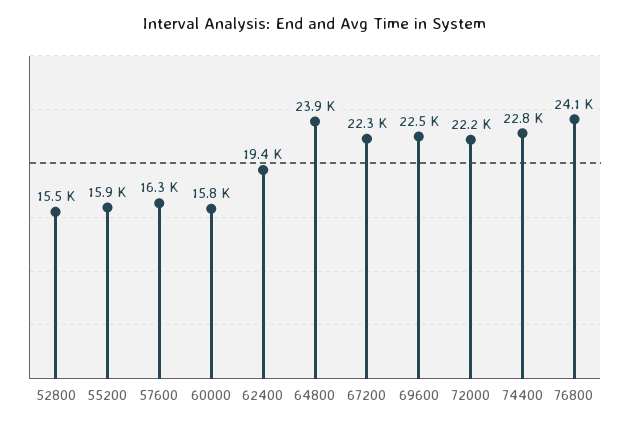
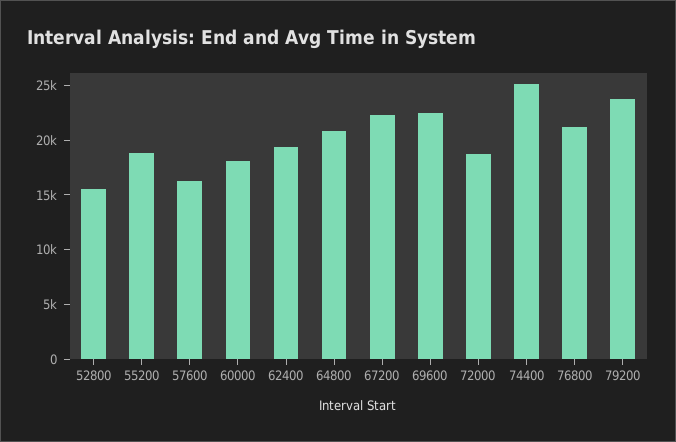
  {
    "52800": 15500,
-   "55200": 15900,
+   "55200": 19000,
    "57600": 16300,
-   "60000": 15800,
+   "60000": 18000,
    "62400": 19400,
-   "64800": 23900,
+   "64800": 21000,
    "67200": 22300,
    "69600": 22500,
-   "72000": 22200,
+   "72000": 19000,
-   "74400": 22800,
+   "74400": 25000,
-   "76800": 24100
+   "76800": 21000,
+   "79200": 24000
  }

